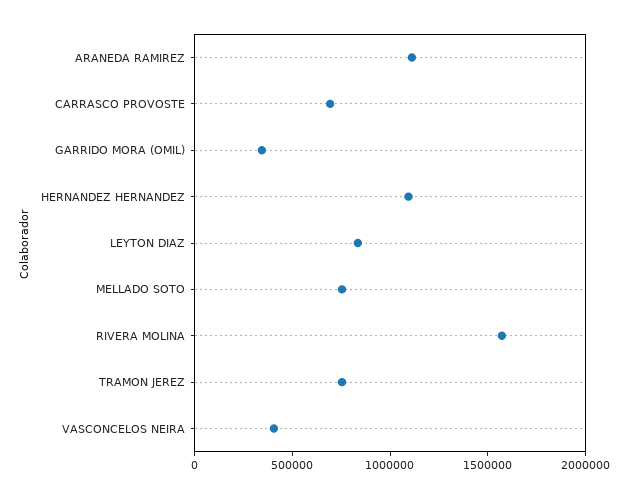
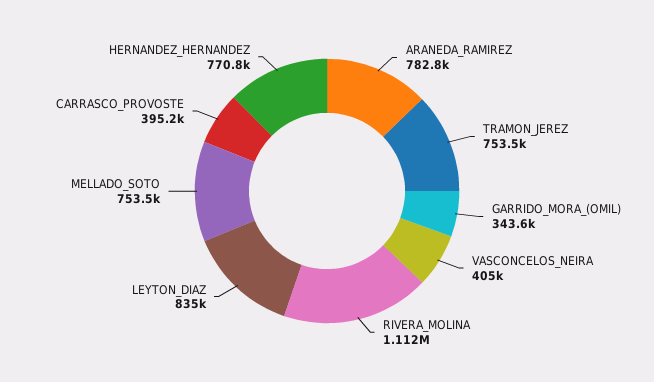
  {
-   "ARANEDA RAMIREZ": 1100000,
+   "ARANEDA RAMIREZ": 782800,
-   "CARRASCO PROVOSTE": 700000,
+   "CARRASCO PROVOSTE": 395200,
    "GARRIDO MORA (OMIL)": 343600,
-   "HERNANDEZ HERNANDEZ": 1100000,
+   "HERNANDEZ HERNANDEZ": 770800,
    "LEYTON DIAZ": 835000,
    "MELLADO SOTO": 753500,
-   "RIVERA MOLINA": 1600000,
+   "RIVERA MOLINA": 1112000,
    "TRAMON JEREZ": 753500,
    "VASCONCELOS NEIRA": 405000
  }

